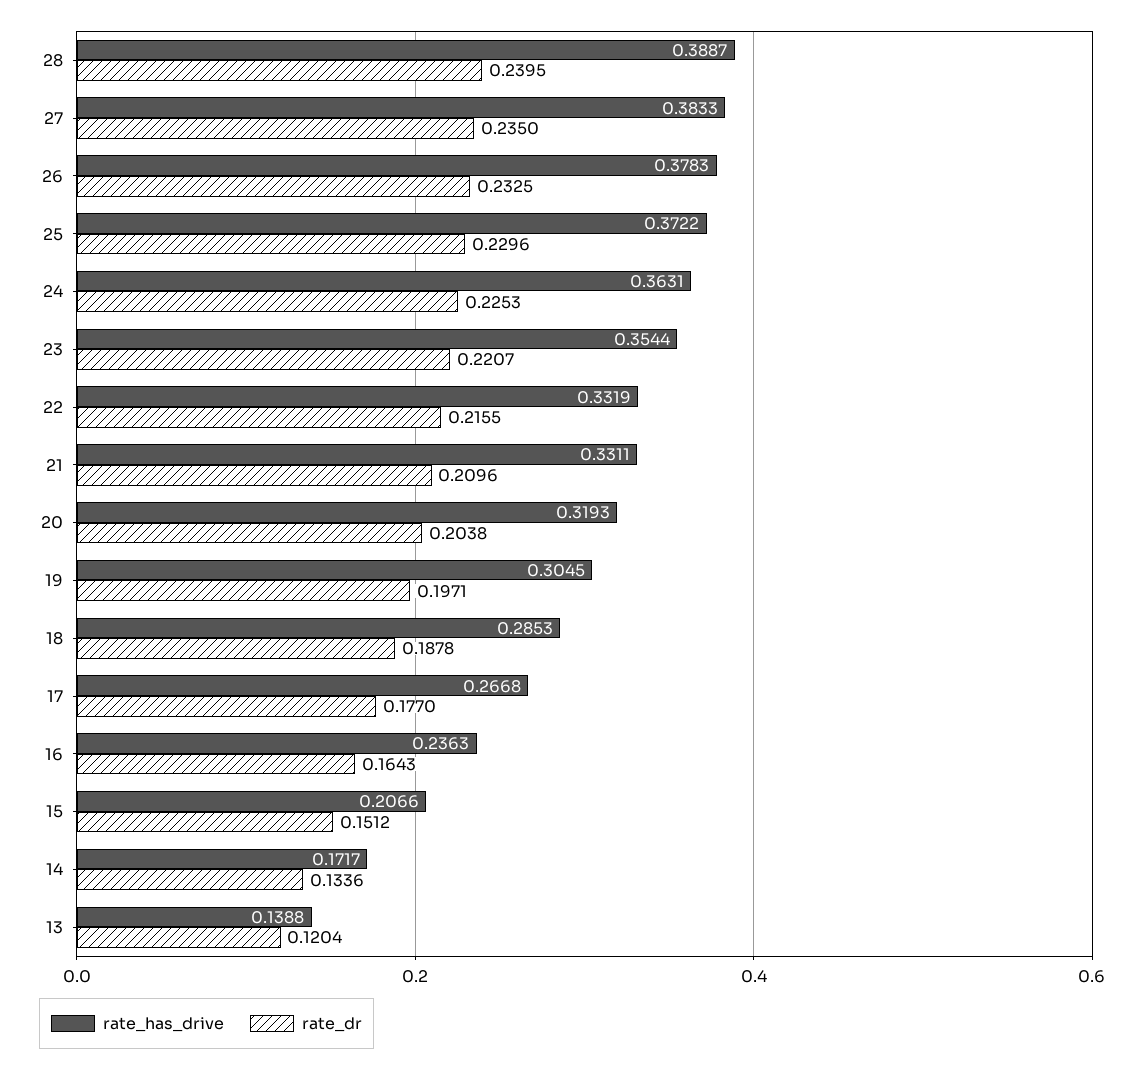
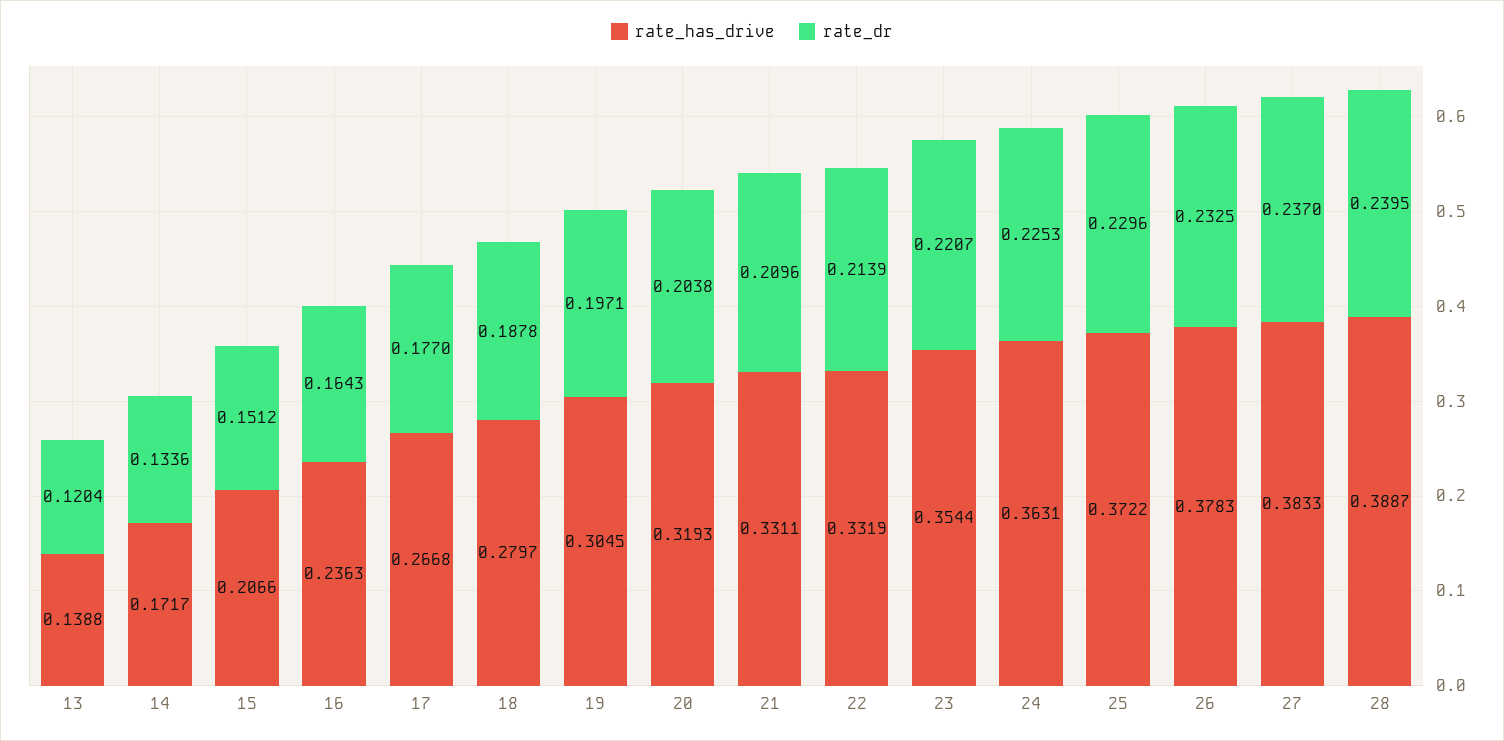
  {
    "rate_has_drive": {
      "28": 0.3887,
      "27": 0.3833,
      "26": 0.3783,
      "25": 0.3722,
      "24": 0.3631,
      "23": 0.3544,
      "22": 0.3319,
      "21": 0.3311,
      "20": 0.3193,
      "19": 0.3045,
-     "18": 0.2853,
+     "18": 0.2797,
      "17": 0.2668,
      "16": 0.2363,
      "15": 0.2066,
      "14": 0.1717,
      "13": 0.1388
    },
    "rate_dr": {
      "28": 0.2395,
-     "27": 0.235,
+     "27": 0.237,
      "26": 0.2325,
      "25": 0.2296,
      "24": 0.2253,
      "23": 0.2207,
-     "22": 0.2155,
+     "22": 0.2139,
      "21": 0.2096,
      "20": 0.2038,
      "19": 0.1971,
      "18": 0.1878,
      "17": 0.177,
      "16": 0.1643,
      "15": 0.1512,
      "14": 0.1336,
      "13": 0.1204
    }
  }

